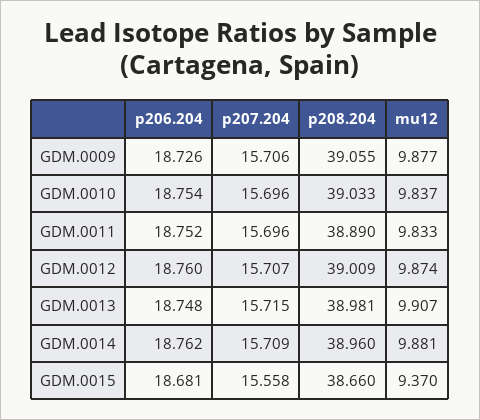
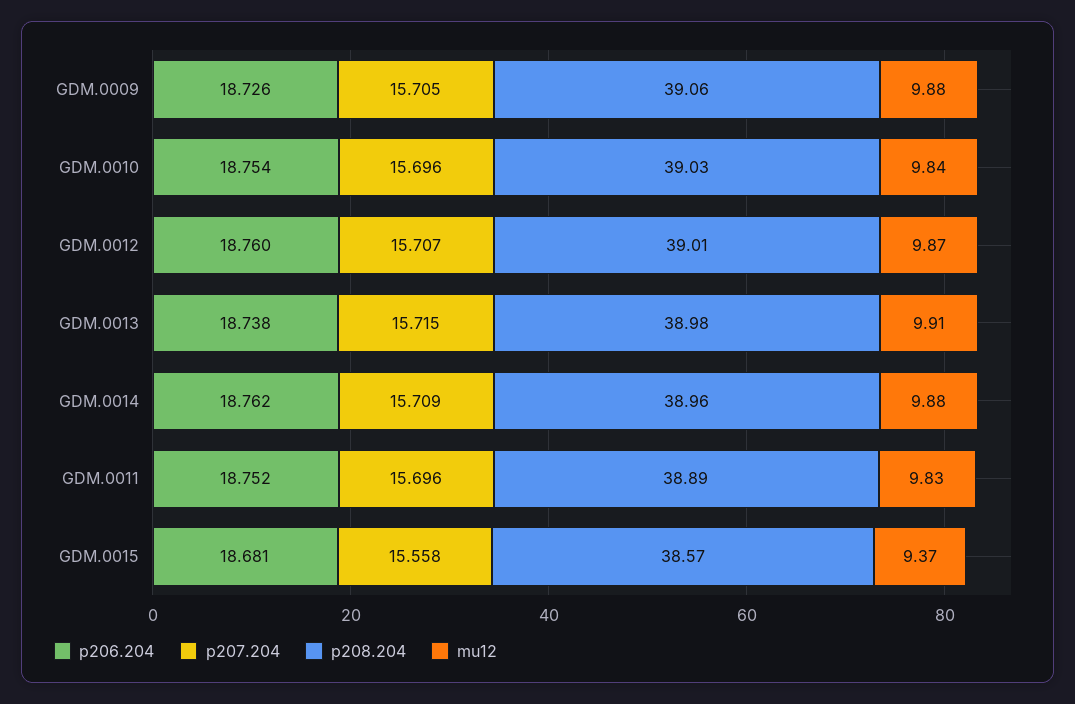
  {
    "p206.204": {
      "GDM.0009": 18.726,
      "GDM.0010": 18.754,
      "GDM.0011": 18.752,
      "GDM.0012": 18.76,
-     "GDM.0013": 18.748,
+     "GDM.0013": 18.738,
      "GDM.0014": 18.762,
      "GDM.0015": 18.681
    },
    "p207.204": {
-     "GDM.0009": 15.706,
+     "GDM.0009": 15.705,
      "GDM.0010": 15.696,
      "GDM.0011": 15.696,
      "GDM.0012": 15.707,
      "GDM.0013": 15.715,
      "GDM.0014": 15.709,
      "GDM.0015": 15.558
    },
    "p208.204": {
      "GDM.0009": 39.055,
      "GDM.0010": 39.033,
      "GDM.0011": 38.89,
      "GDM.0012": 39.009,
      "GDM.0013": 38.981,
      "GDM.0014": 38.96,
-     "GDM.0015": 38.66
+     "GDM.0015": 38.57
    },
    "mu12": {
      "GDM.0009": 9.877,
      "GDM.0010": 9.837,
      "GDM.0011": 9.833,
      "GDM.0012": 9.874,
      "GDM.0013": 9.907,
      "GDM.0014": 9.881,
      "GDM.0015": 9.37
    }
  }

